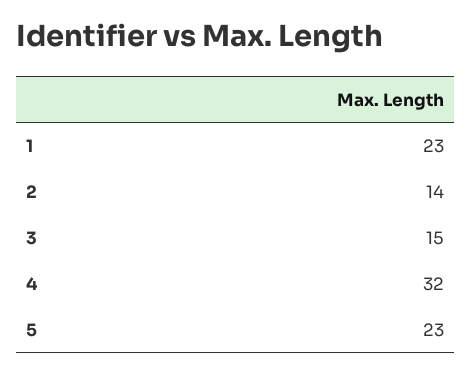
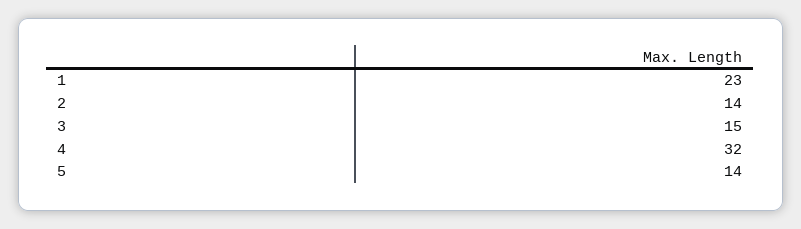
  {
    "1": 23,
    "2": 14,
    "3": 15,
    "4": 32,
-   "5": 23
+   "5": 14
  }

